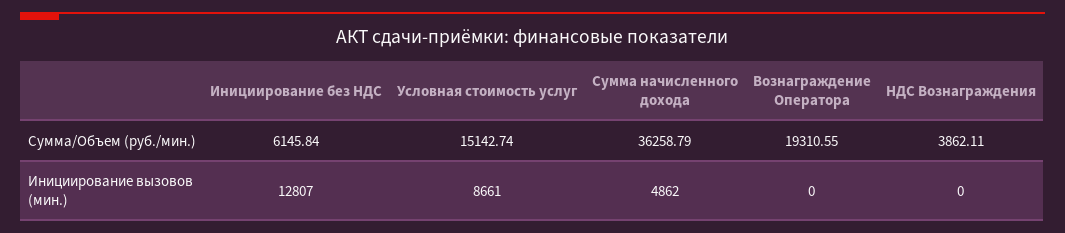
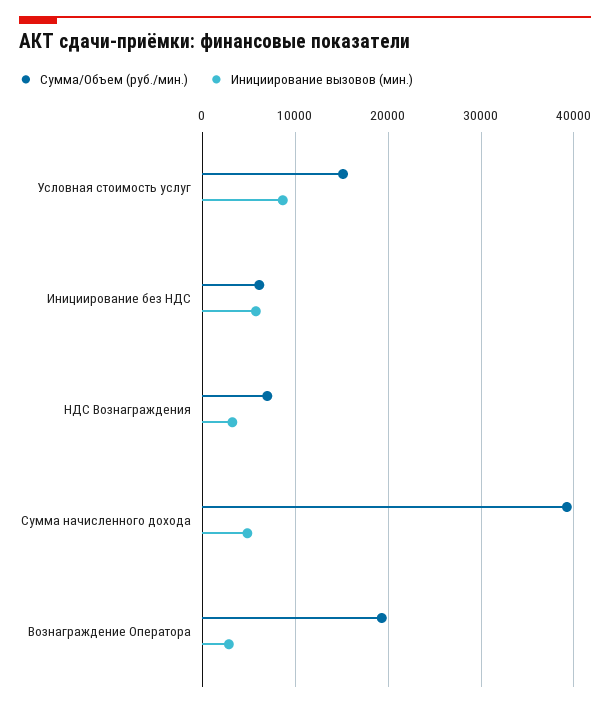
  {
    "Сумма/Объем (руб./мин.)": {
      "Инициирование без НДС": 6145.84,
      "Условная стоимость услуг": 15142.74,
-     "Сумма начисленного дохода": 36258.79,
+     "Сумма начисленного дохода": 39000,
      "Вознаграждение Оператора": 19310.55,
-     "НДС Вознаграждения": 3862.11
+     "НДС Вознаграждения": 7000
    },
    "Инициирование вызовов (мин.)": {
-     "Инициирование без НДС": 12807,
+     "Инициирование без НДС": 6000,
      "Условная стоимость услуг": 8661,
      "Сумма начисленного дохода": 4862,
-     "Вознаграждение Оператора": 0,
+     "Вознаграждение Оператора": 3000,
-     "НДС Вознаграждения": 0
+     "НДС Вознаграждения": 3000
    }
  }

